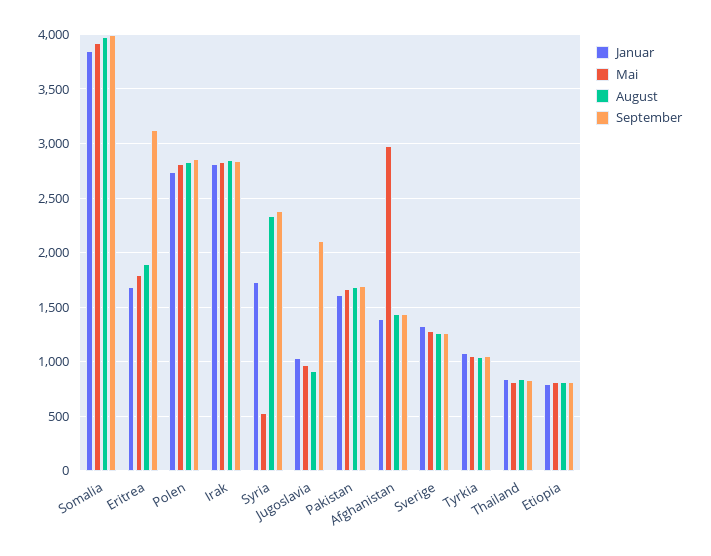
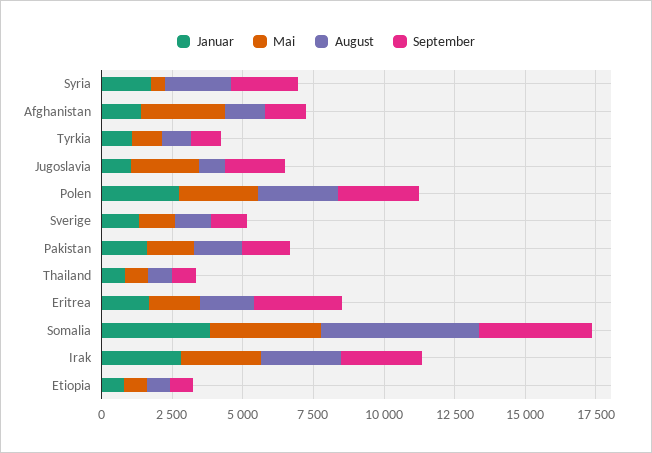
  {
    "Januar": {
      "Somalia": 3800,
      "Eritrea": 1700,
      "Polen": 2700,
      "Irak": 2800,
      "Syria": 1700,
      "Jugoslavia": 1000,
      "Pakistan": 1600,
      "Afghanistan": 1400,
      "Sverige": 1300,
      "Tyrkia": 1100,
      "Thailand": 800,
      "Etiopia": 800
    },
    "Mai": {
      "Somalia": 3900,
      "Eritrea": 1800,
      "Polen": 2800,
      "Irak": 2800,
      "Syria": 500,
-     "Jugoslavia": 1000,
+     "Jugoslavia": 2500,
      "Pakistan": 1700,
      "Afghanistan": 3000,
      "Sverige": 1300,
      "Tyrkia": 1100,
      "Thailand": 800,
      "Etiopia": 800
    },
    "August": {
-     "Somalia": 4000,
+     "Somalia": 5500,
      "Eritrea": 1900,
      "Polen": 2800,
      "Irak": 2800,
      "Syria": 2300,
      "Jugoslavia": 900,
      "Pakistan": 1700,
      "Afghanistan": 1400,
      "Sverige": 1300,
      "Tyrkia": 1000,
      "Thailand": 800,
      "Etiopia": 800
    },
    "September": {
      "Somalia": 4000,
      "Eritrea": 3100,
      "Polen": 2900,
      "Irak": 2800,
      "Syria": 2400,
      "Jugoslavia": 2100,
      "Pakistan": 1700,
      "Afghanistan": 1400,
      "Sverige": 1300,
      "Tyrkia": 1000,
      "Thailand": 800,
      "Etiopia": 800
    }
  }

